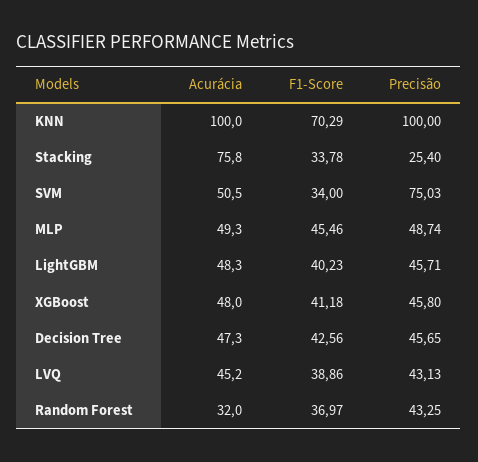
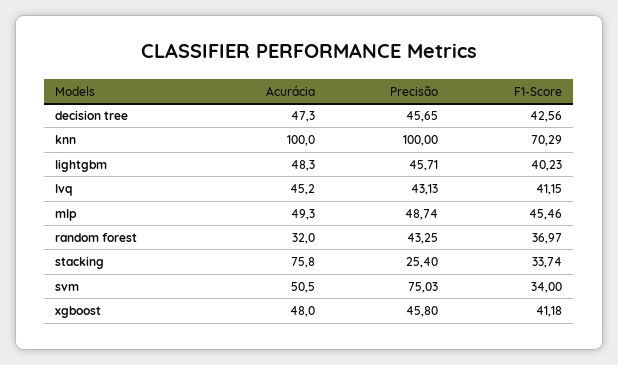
  {
    "Acurácia": {
      "KNN": 100,
      "Stacking": 75.8,
      "SVM": 50.5,
      "MLP": 49.3,
      "LightGBM": 48.3,
      "XGBoost": 48,
      "Decision Tree": 47.3,
      "LVQ": 45.2,
      "Random Forest": 32
    },
    "F1-Score": {
      "KNN": 70.29,
-     "Stacking": 33.78,
+     "Stacking": 33.74,
      "SVM": 34,
      "MLP": 45.46,
      "LightGBM": 40.23,
      "XGBoost": 41.18,
      "Decision Tree": 42.56,
-     "LVQ": 38.86,
+     "LVQ": 41.15,
      "Random Forest": 36.97
    },
    "Precisão": {
      "KNN": 100,
      "Stacking": 25.4,
      "SVM": 75.03,
      "MLP": 48.74,
      "LightGBM": 45.71,
      "XGBoost": 45.8,
      "Decision Tree": 45.65,
      "LVQ": 43.13,
      "Random Forest": 43.25
    }
  }

